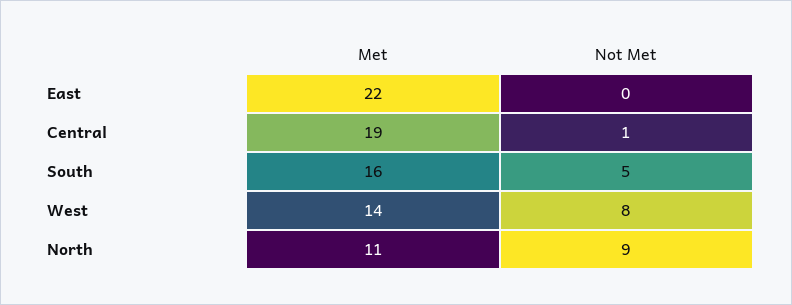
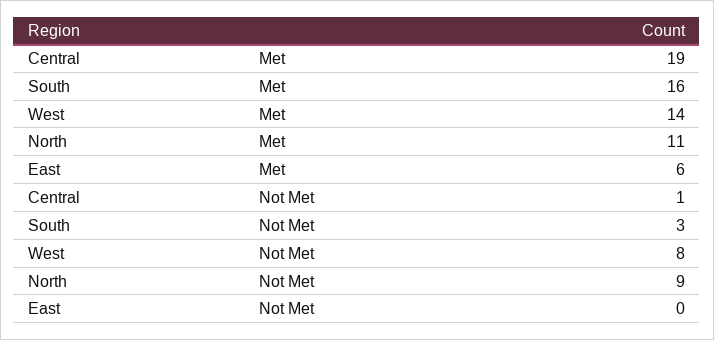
  {
    "Met": {
-     "East": 22,
+     "East": 6,
      "Central": 19,
      "South": 16,
      "West": 14,
      "North": 11
    },
    "Not Met": {
      "East": 0,
      "Central": 1,
-     "South": 5,
+     "South": 3,
      "West": 8,
      "North": 9
    }
  }

